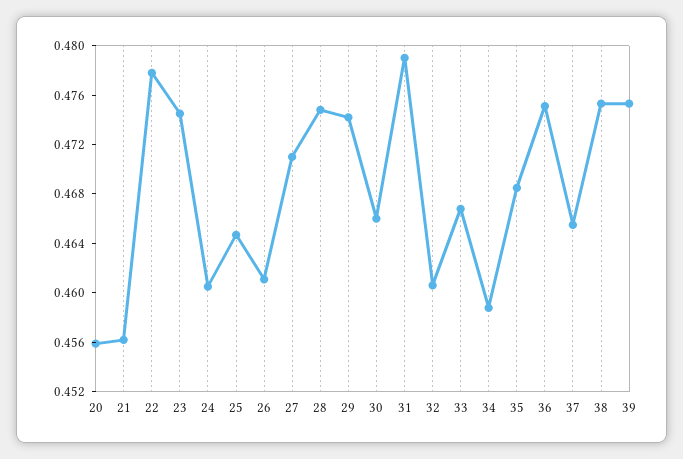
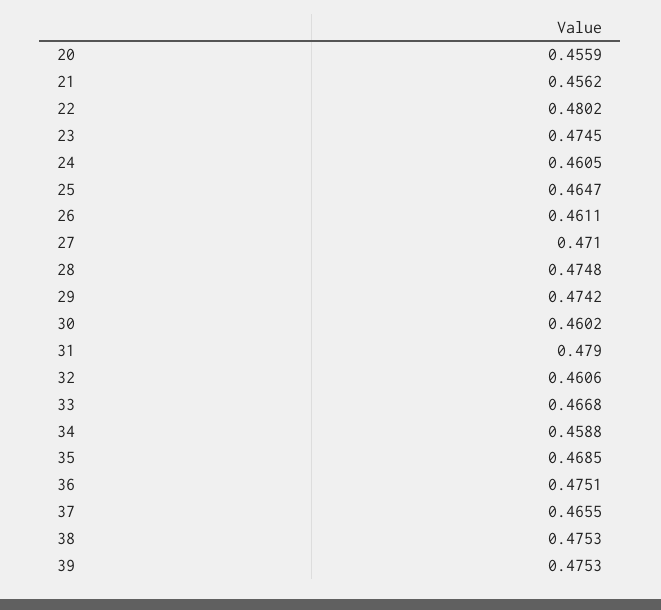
  {
    "20": 0.4559,
    "21": 0.4562,
-   "22": 0.478,
+   "22": 0.4802,
    "23": 0.4745,
    "24": 0.4605,
    "25": 0.4647,
    "26": 0.4611,
    "27": 0.471,
    "28": 0.4748,
    "29": 0.4742,
-   "30": 0.466,
+   "30": 0.4602,
    "31": 0.479,
    "32": 0.4606,
    "33": 0.4668,
    "34": 0.4588,
    "35": 0.4685,
    "36": 0.4751,
    "37": 0.4655,
    "38": 0.4753,
    "39": 0.4753
  }

